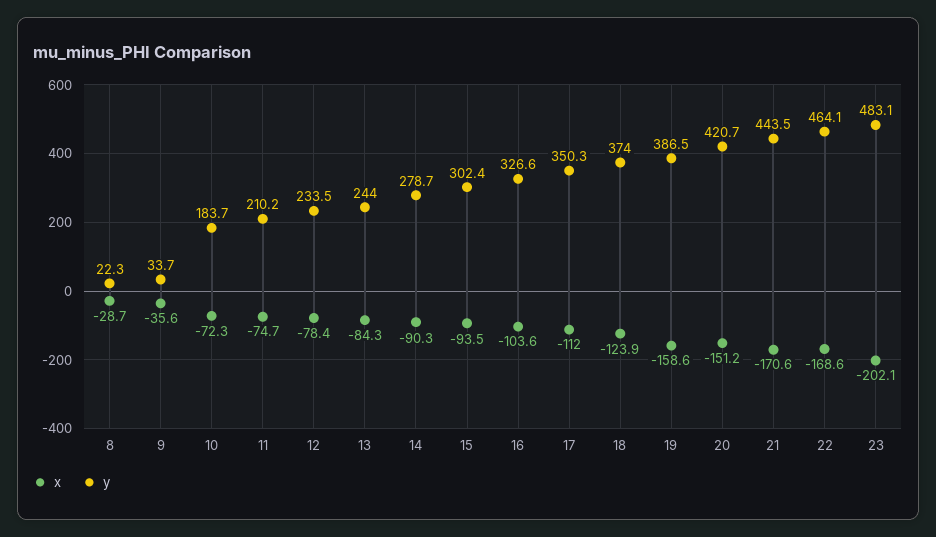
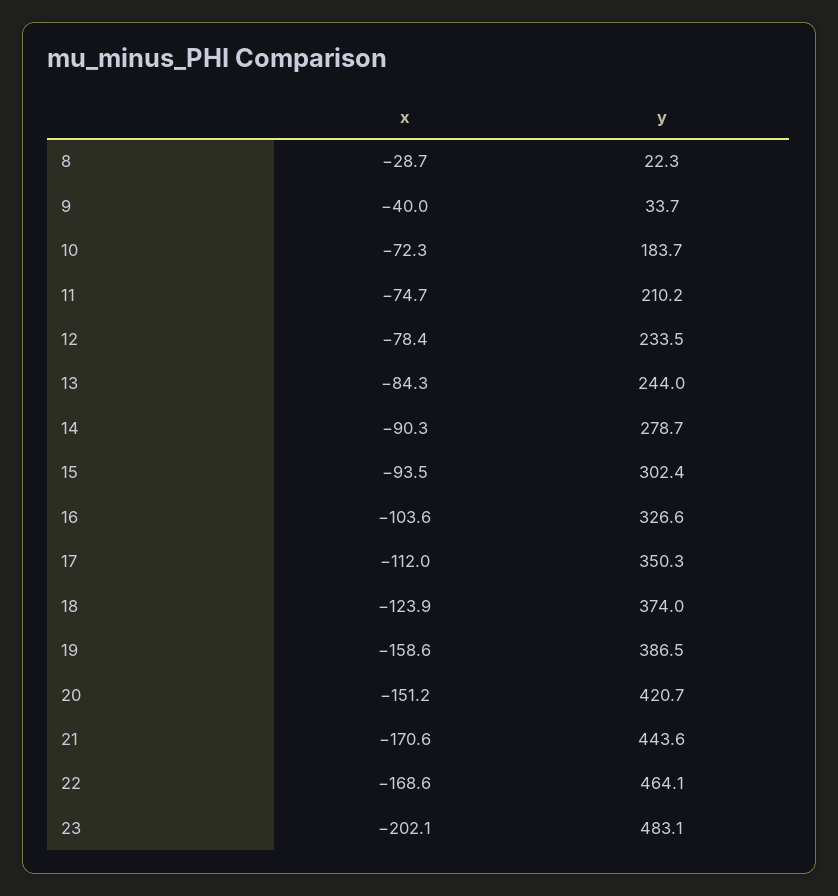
  {
    "x": {
      "8": -28.7,
-     "9": -35.6,
+     "9": -40,
      "10": -72.3,
      "11": -74.7,
      "12": -78.4,
      "13": -84.3,
      "14": -90.3,
      "15": -93.5,
      "16": -103.6,
      "17": -112,
      "18": -123.9,
      "19": -158.6,
      "20": -151.2,
      "21": -170.6,
      "22": -168.6,
      "23": -202.1
    },
    "y": {
      "8": 22.3,
      "9": 33.7,
      "10": 183.7,
      "11": 210.2,
      "12": 233.5,
      "13": 244,
      "14": 278.7,
      "15": 302.4,
      "16": 326.6,
      "17": 350.3,
      "18": 374,
      "19": 386.5,
      "20": 420.7,
-     "21": 443.5,
+     "21": 443.6,
      "22": 464.1,
      "23": 483.1
    }
  }

